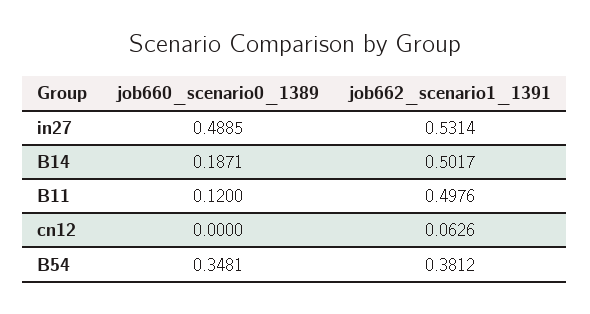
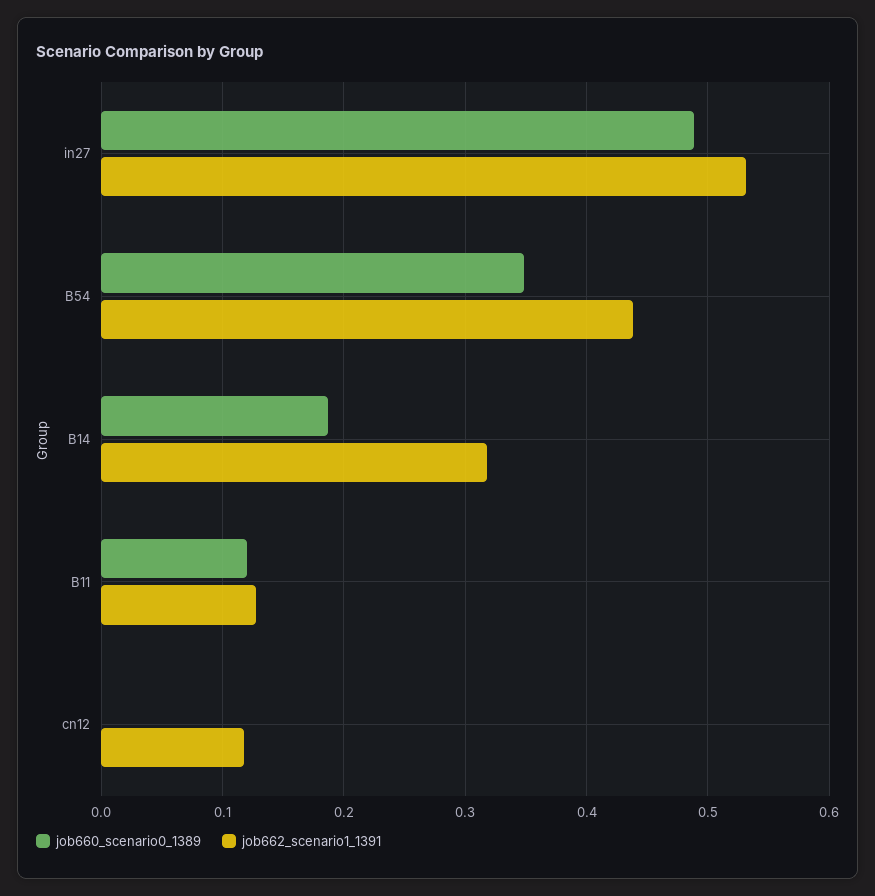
  {
    "job660_scenario0_1389": {
      "in27": 0.4885,
      "B14": 0.1871,
      "B11": 0.12,
      "cn12": 0,
      "B54": 0.3481
    },
    "job662_scenario1_1391": {
      "in27": 0.5314,
-     "B14": 0.5017,
+     "B14": 0.32,
-     "B11": 0.4976,
+     "B11": 0.13,
-     "cn12": 0.0626,
+     "cn12": 0.12,
-     "B54": 0.3812
+     "B54": 0.44
    }
  }

